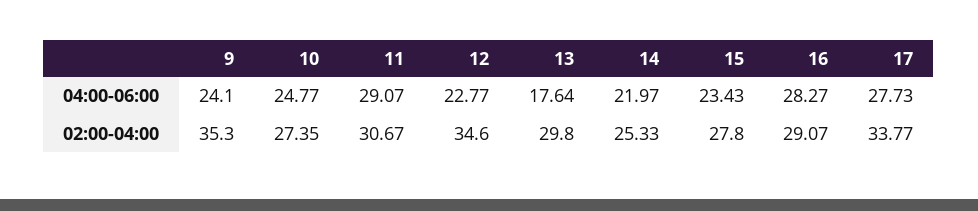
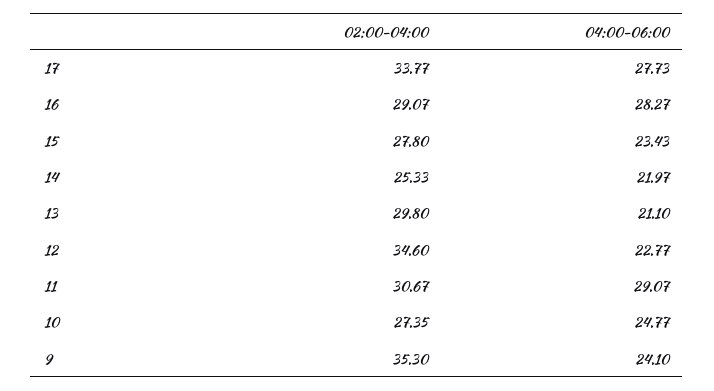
  {
    "9": {
      "04:00-06:00": 24.1,
      "02:00-04:00": 35.3
    },
    "10": {
      "04:00-06:00": 24.77,
      "02:00-04:00": 27.35
    },
    "11": {
      "04:00-06:00": 29.07,
      "02:00-04:00": 30.67
    },
    "12": {
      "04:00-06:00": 22.77,
      "02:00-04:00": 34.6
    },
    "13": {
-     "04:00-06:00": 17.64,
+     "04:00-06:00": 21.1,
      "02:00-04:00": 29.8
    },
    "14": {
      "04:00-06:00": 21.97,
      "02:00-04:00": 25.33
    },
    "15": {
      "04:00-06:00": 23.43,
      "02:00-04:00": 27.8
    },
    "16": {
      "04:00-06:00": 28.27,
      "02:00-04:00": 29.07
    },
    "17": {
      "04:00-06:00": 27.73,
      "02:00-04:00": 33.77
    }
  }

